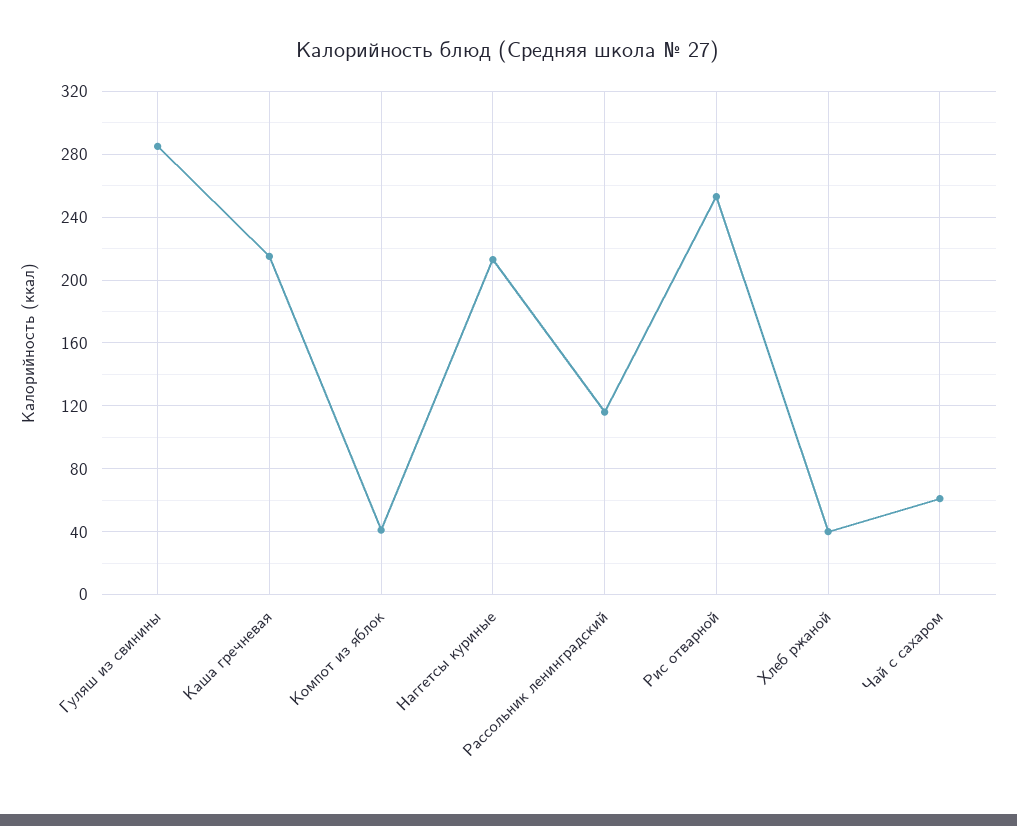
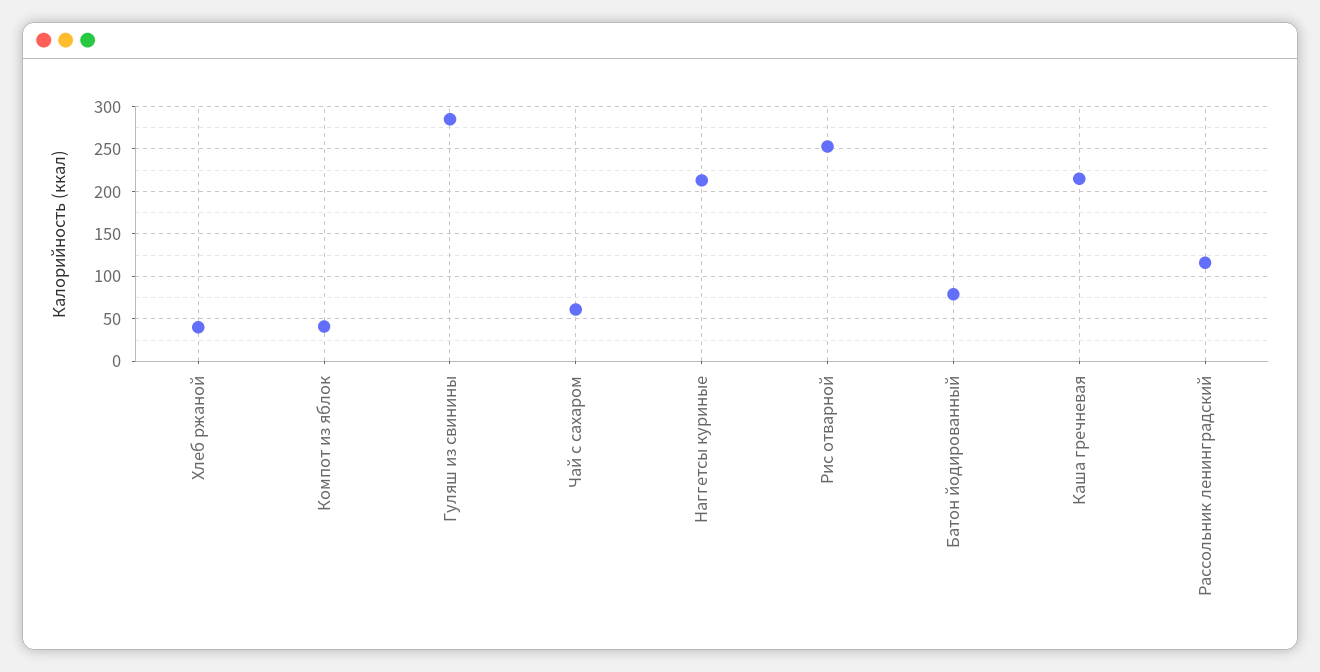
  {
    "Гуляш из свинины": 285,
    "Каша гречневая": 215,
    "Компот из яблок": 40,
    "Наггетсы куриные": 215,
    "Рассольник ленинградский": 115,
    "Рис отварной": 255,
    "Хлеб ржаной": 40,
-   "Чай с сахаром": 60
+   "Чай с сахаром": 60,
+   "Батон йодированный": 80
  }

